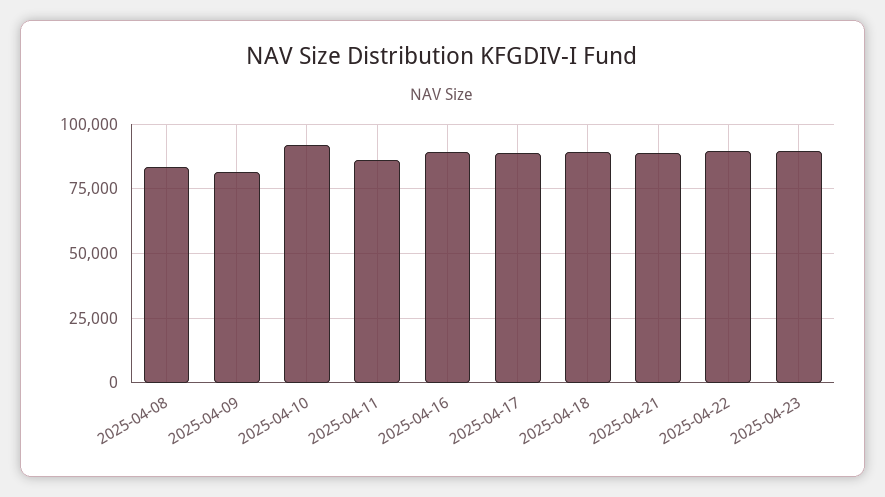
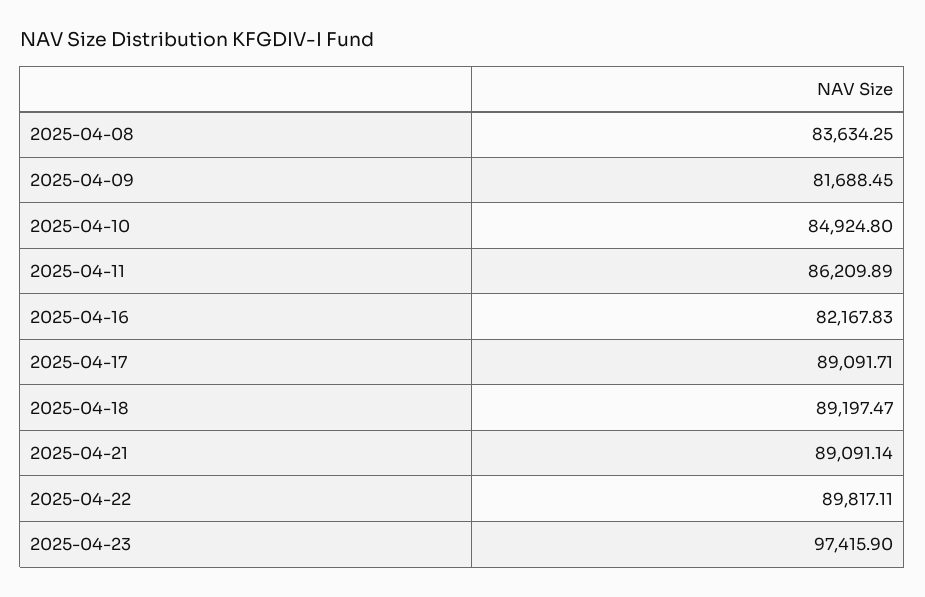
  {
    "2025-04-08": 83634.25,
    "2025-04-09": 81688.45,
-   "2025-04-10": 92500,
+   "2025-04-10": 84924.8,
    "2025-04-11": 86209.89,
-   "2025-04-16": 90000,
+   "2025-04-16": 82167.83,
    "2025-04-17": 89091.71,
    "2025-04-18": 89197.47,
    "2025-04-21": 89091.14,
    "2025-04-22": 89817.11,
-   "2025-04-23": 90000
+   "2025-04-23": 97415.9
  }

